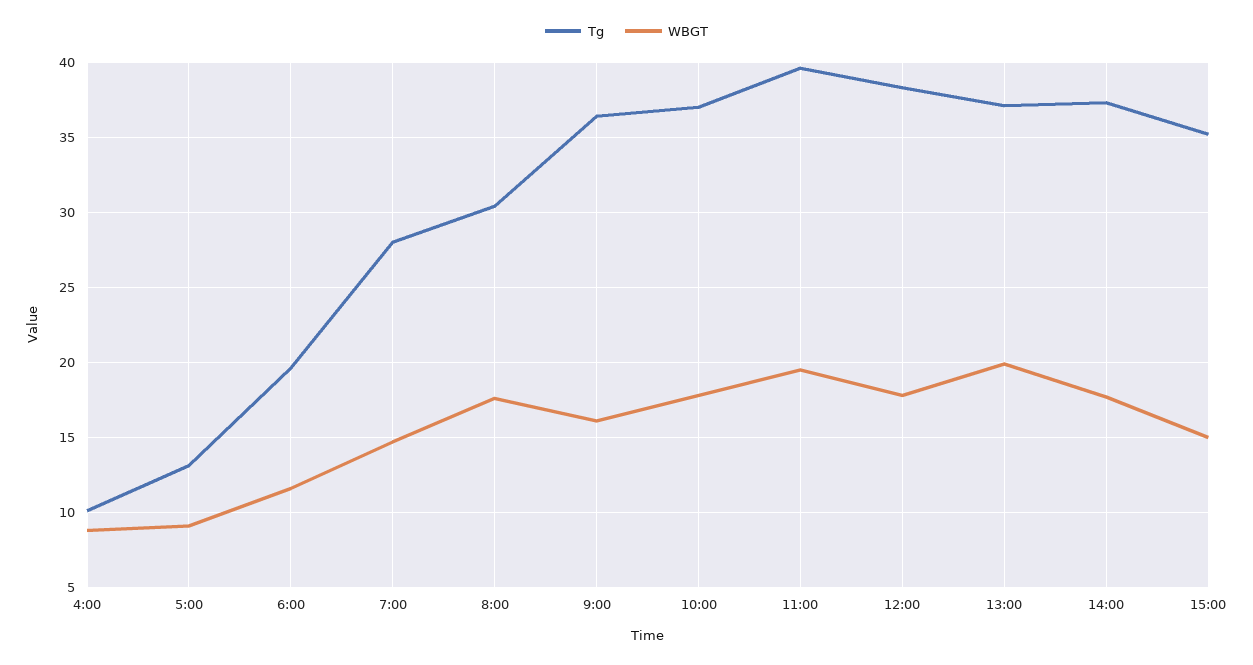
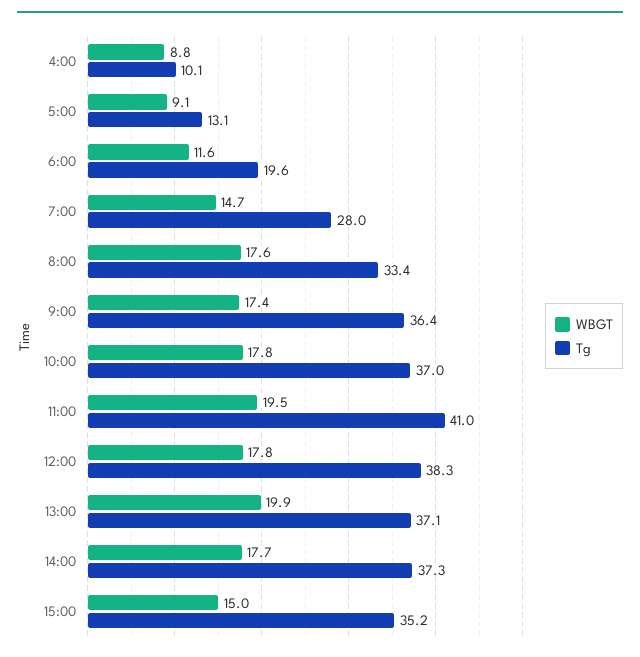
  {
    "Tg": {
      "4:00": 10.1,
      "5:00": 13.1,
      "6:00": 19.6,
      "7:00": 28,
-     "8:00": 30.5,
+     "8:00": 33.4,
      "9:00": 36.4,
      "10:00": 37,
-     "11:00": 39.5,
+     "11:00": 41,
      "12:00": 38.3,
      "13:00": 37.1,
      "14:00": 37.3,
      "15:00": 35.2
    },
    "WBGT": {
      "4:00": 8.8,
      "5:00": 9.1,
      "6:00": 11.6,
      "7:00": 14.7,
      "8:00": 17.6,
-     "9:00": 16,
+     "9:00": 17.4,
      "10:00": 17.8,
      "11:00": 19.5,
      "12:00": 17.8,
      "13:00": 19.9,
      "14:00": 17.7,
      "15:00": 15
    }
  }

